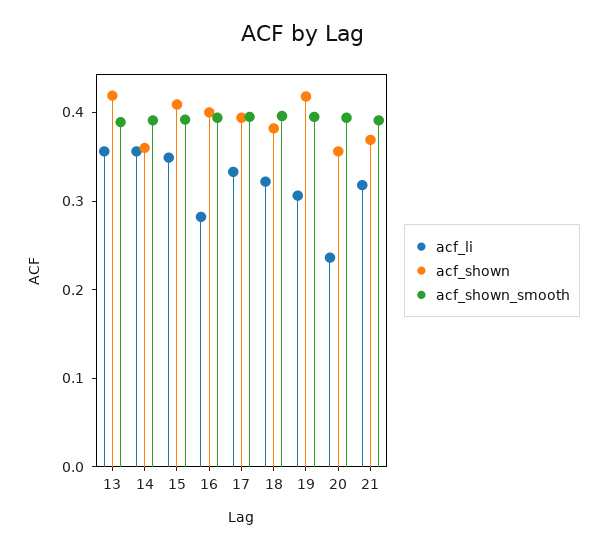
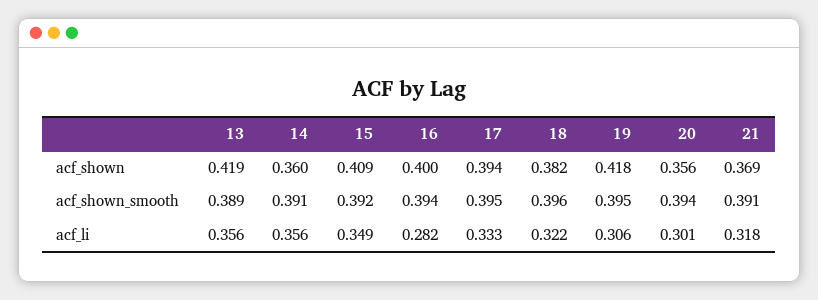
  {
    "acf_li": {
      "13": 0.356,
      "14": 0.356,
      "15": 0.349,
      "16": 0.282,
      "17": 0.333,
      "18": 0.322,
      "19": 0.306,
-     "20": 0.24,
+     "20": 0.301,
      "21": 0.318
    },
    "acf_shown": {
      "13": 0.419,
      "14": 0.36,
      "15": 0.409,
      "16": 0.4,
      "17": 0.394,
      "18": 0.382,
      "19": 0.418,
      "20": 0.356,
      "21": 0.369
    },
    "acf_shown_smooth": {
      "13": 0.389,
      "14": 0.391,
      "15": 0.392,
      "16": 0.394,
      "17": 0.395,
      "18": 0.396,
      "19": 0.395,
      "20": 0.394,
      "21": 0.391
    }
  }

